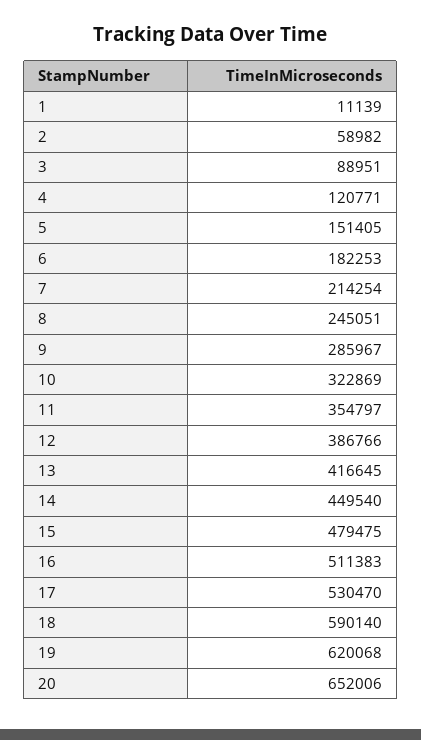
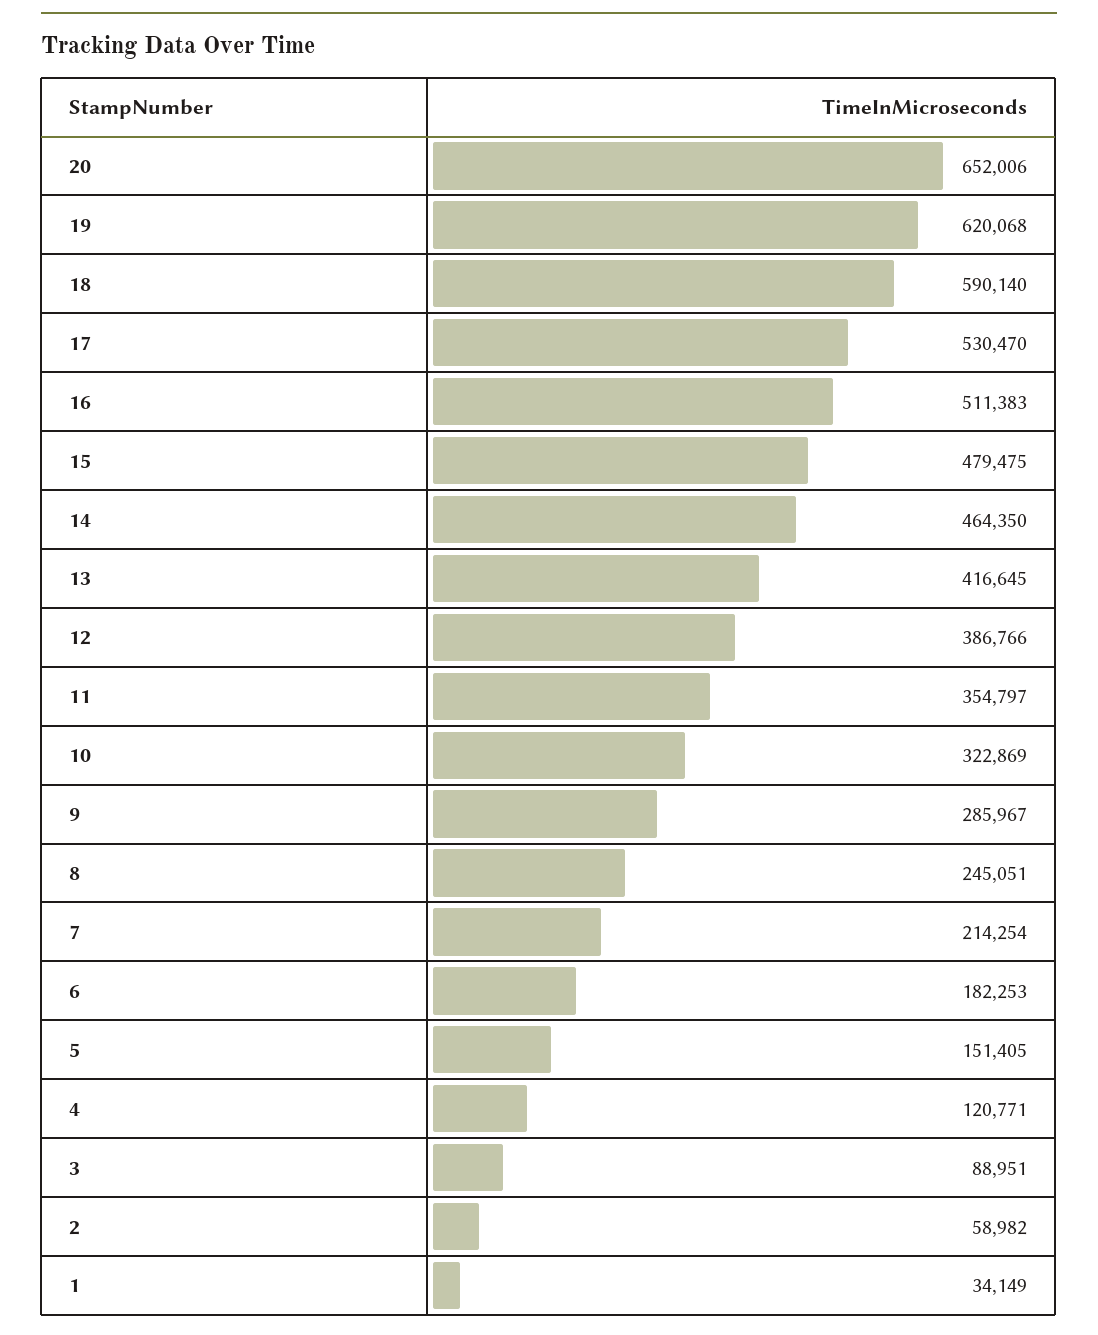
  {
-   "1": 11139,
+   "1": 34149,
    "2": 58982,
    "3": 88951,
    "4": 120771,
    "5": 151405,
    "6": 182253,
    "7": 214254,
    "8": 245051,
    "9": 285967,
    "10": 322869,
    "11": 354797,
    "12": 386766,
    "13": 416645,
-   "14": 449540,
+   "14": 464350,
    "15": 479475,
    "16": 511383,
    "17": 530470,
    "18": 590140,
    "19": 620068,
    "20": 652006
  }

